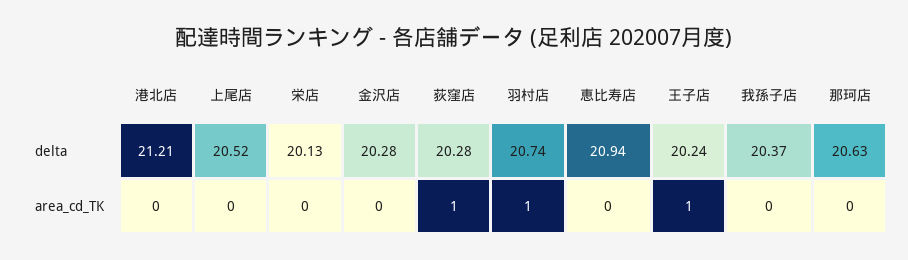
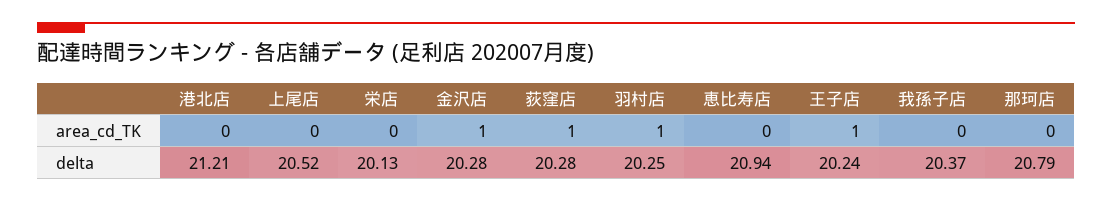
  {
    "港北店": {
      "delta": 21.21,
      "area_cd_TK": 0
    },
    "上尾店": {
      "delta": 20.52,
      "area_cd_TK": 0
    },
    "栄店": {
      "delta": 20.13,
      "area_cd_TK": 0
    },
    "金沢店": {
      "delta": 20.28,
-     "area_cd_TK": 0
+     "area_cd_TK": 1
    },
    "荻窪店": {
      "delta": 20.28,
      "area_cd_TK": 1
    },
    "羽村店": {
-     "delta": 20.74,
+     "delta": 20.25,
      "area_cd_TK": 1
    },
    "恵比寿店": {
      "delta": 20.94,
      "area_cd_TK": 0
    },
    "王子店": {
      "delta": 20.24,
      "area_cd_TK": 1
    },
    "我孫子店": {
      "delta": 20.37,
      "area_cd_TK": 0
    },
    "那珂店": {
-     "delta": 20.63,
+     "delta": 20.79,
      "area_cd_TK": 0
    }
  }

